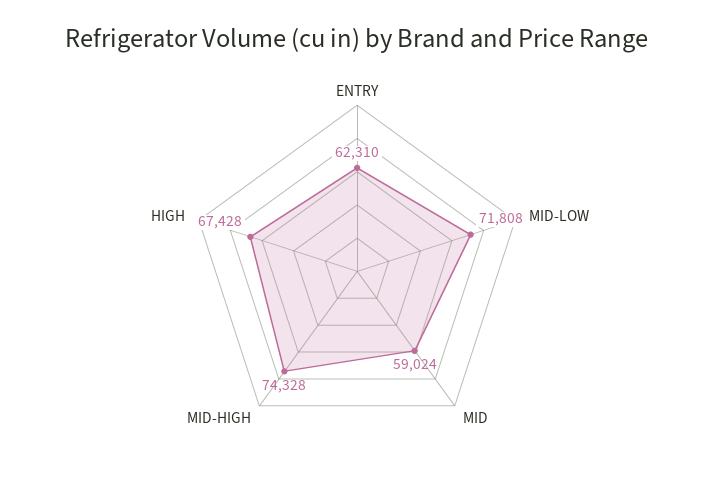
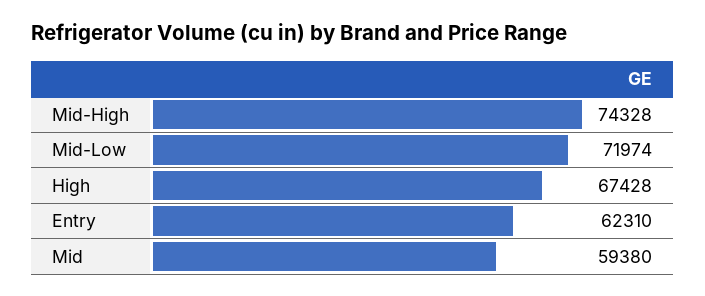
  {
    "ENTRY": 62310,
-   "MID-LOW": 71808,
+   "MID-LOW": 71974,
-   "MID": 59024,
+   "MID": 59380,
    "MID-HIGH": 74328,
    "HIGH": 67428
  }

